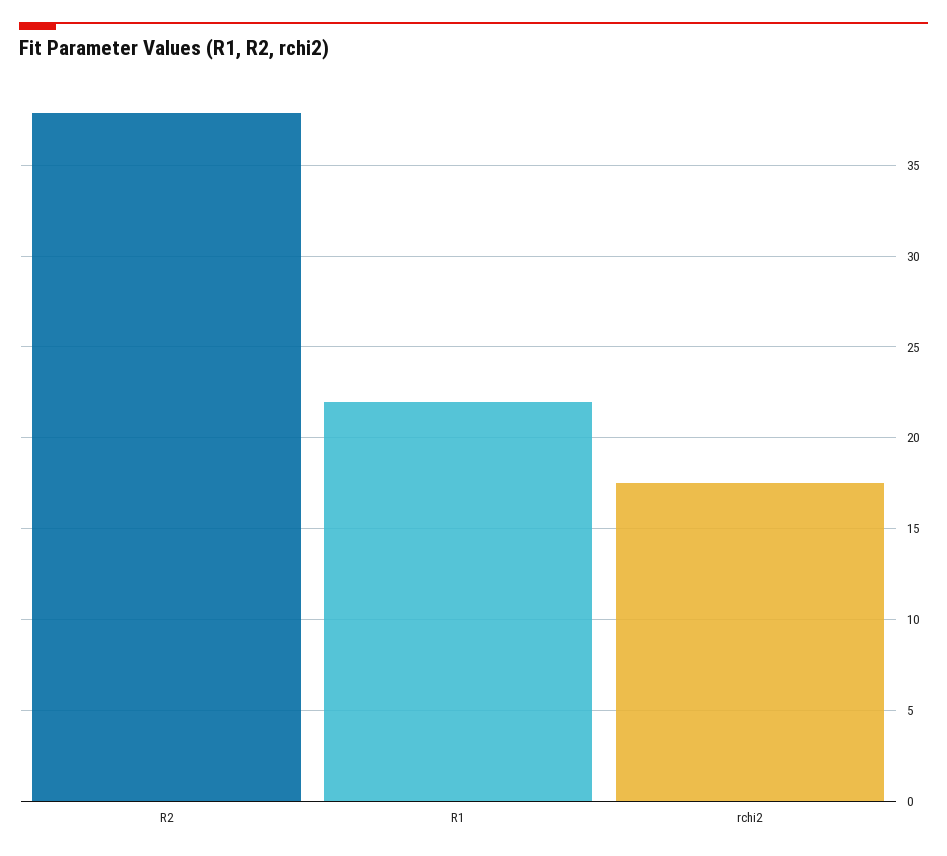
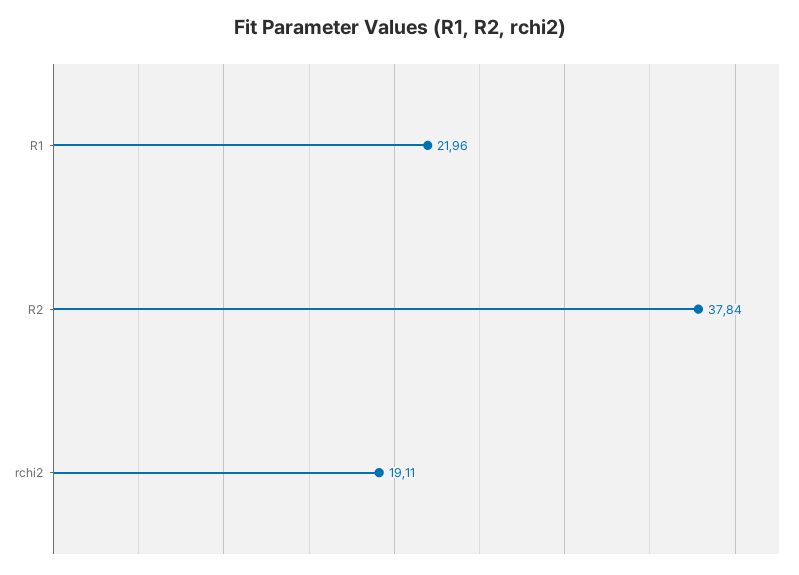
  {
    "R2": 37.84,
    "R1": 21.96,
-   "rchi2": 17.5
+   "rchi2": 19.11
  }

